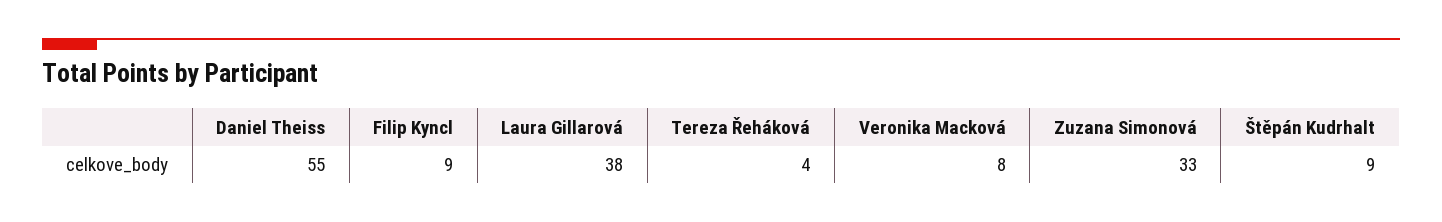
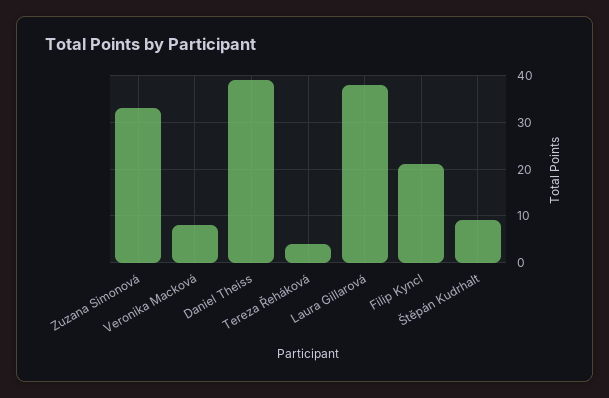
  {
-   "Daniel Theiss": 55,
+   "Daniel Theiss": 40,
-   "Filip Kyncl": 9,
+   "Filip Kyncl": 20,
    "Laura Gillarová": 38,
    "Tereza Řeháková": 4,
    "Veronika Macková": 8,
    "Zuzana Simonová": 33,
    "Štěpán Kudrhalt": 9
  }

